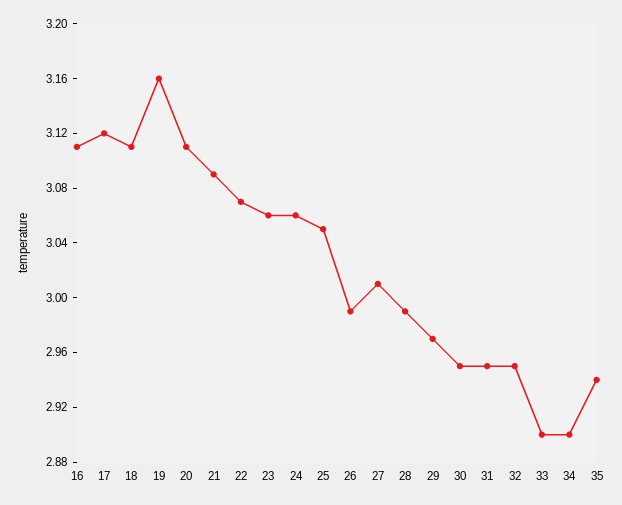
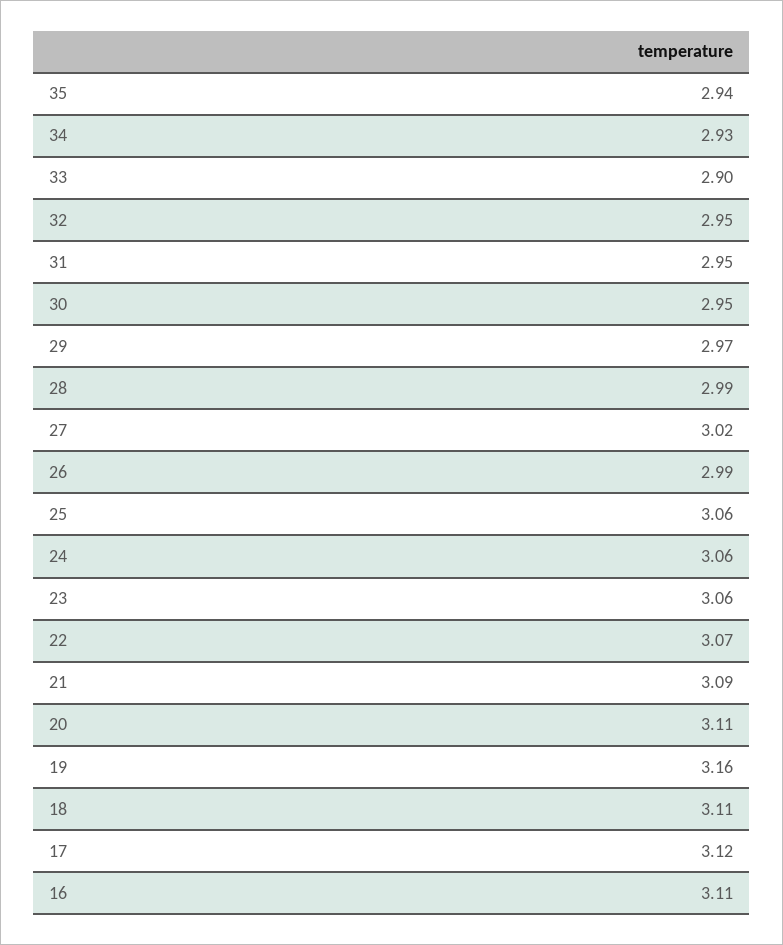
  {
    "16": 3.11,
    "17": 3.12,
    "18": 3.11,
    "19": 3.16,
    "20": 3.11,
    "21": 3.09,
    "22": 3.07,
    "23": 3.06,
    "24": 3.06,
-   "25": 3.05,
+   "25": 3.06,
    "26": 2.99,
-   "27": 3.01,
+   "27": 3.02,
    "28": 2.99,
    "29": 2.97,
    "30": 2.95,
    "31": 2.95,
    "32": 2.95,
    "33": 2.9,
-   "34": 2.9,
+   "34": 2.93,
    "35": 2.94
  }

